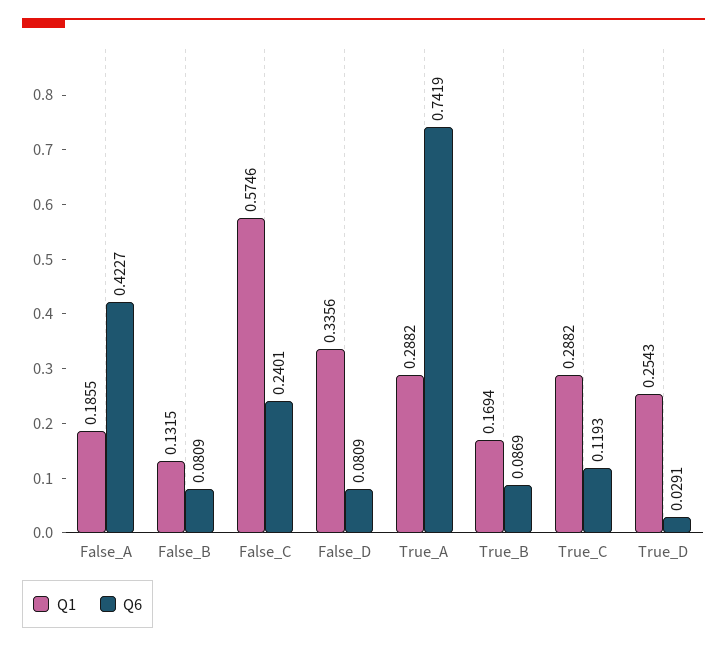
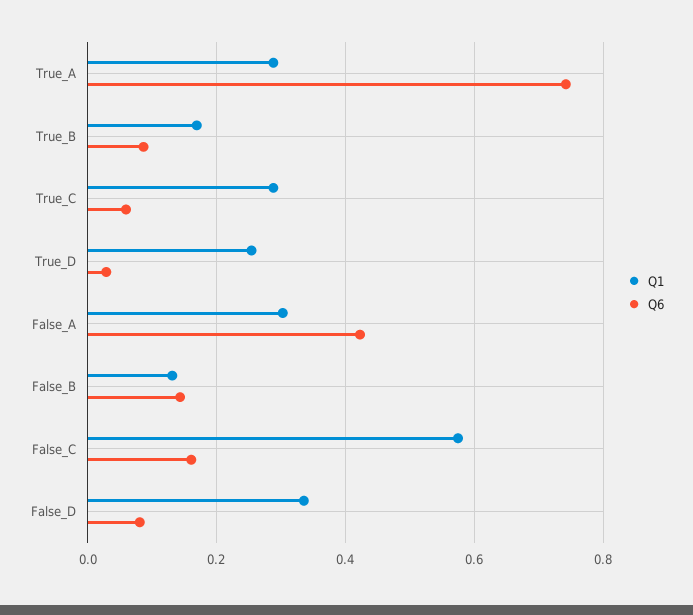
  {
    "Q1": {
-     "False_A": 0.1855,
+     "False_A": 0.3,
      "False_B": 0.1315,
      "False_C": 0.5746,
      "False_D": 0.3356,
      "True_A": 0.2882,
      "True_B": 0.1694,
      "True_C": 0.2882,
      "True_D": 0.2543
    },
    "Q6": {
      "False_A": 0.4227,
-     "False_B": 0.0809,
+     "False_B": 0.14,
-     "False_C": 0.2401,
+     "False_C": 0.16,
      "False_D": 0.0809,
      "True_A": 0.7419,
      "True_B": 0.0869,
-     "True_C": 0.1193,
+     "True_C": 0.06,
      "True_D": 0.0291
    }
  }

